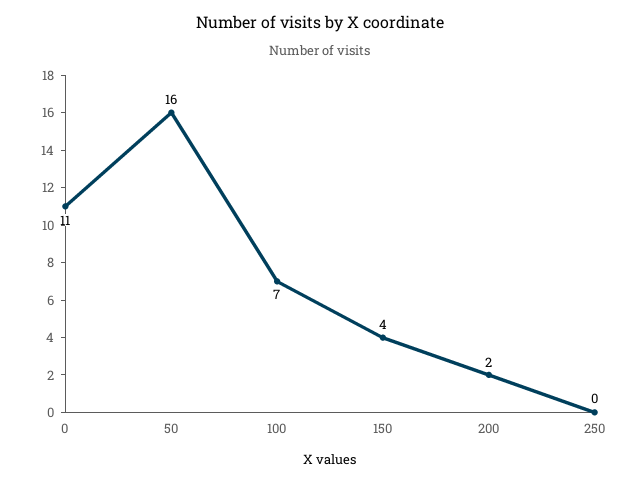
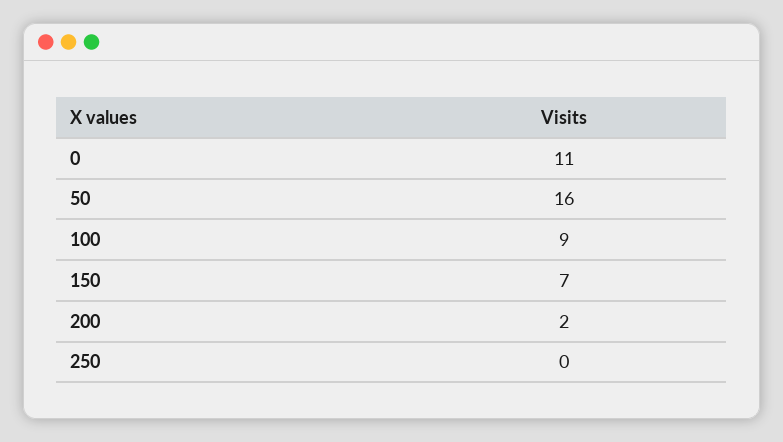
  {
    "0": 11,
    "50": 16,
-   "100": 7,
+   "100": 9,
-   "150": 4,
+   "150": 7,
    "200": 2,
    "250": 0
  }

